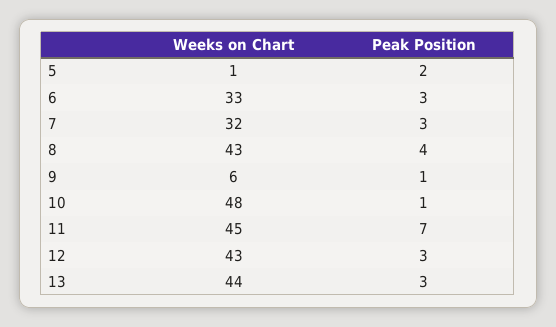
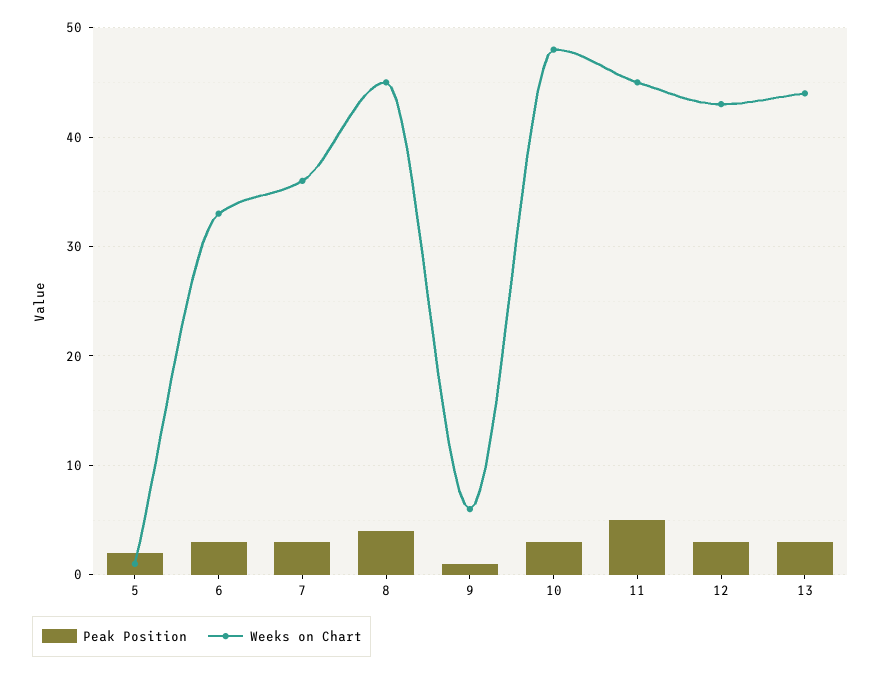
  {
    "Weeks on Chart": {
      "5": 1,
      "6": 33,
-     "7": 32,
+     "7": 36,
-     "8": 43,
+     "8": 45,
      "9": 6,
      "10": 48,
      "11": 45,
      "12": 43,
      "13": 44
    },
    "Peak Position": {
      "5": 2,
      "6": 3,
      "7": 3,
      "8": 4,
      "9": 1,
-     "10": 1,
+     "10": 3,
-     "11": 7,
+     "11": 5,
      "12": 3,
      "13": 3
    }
  }

